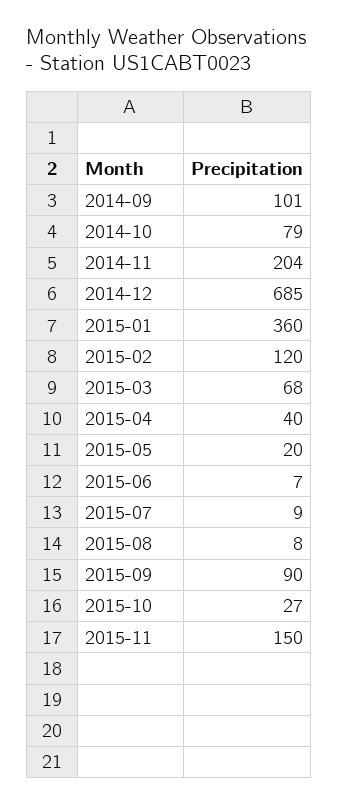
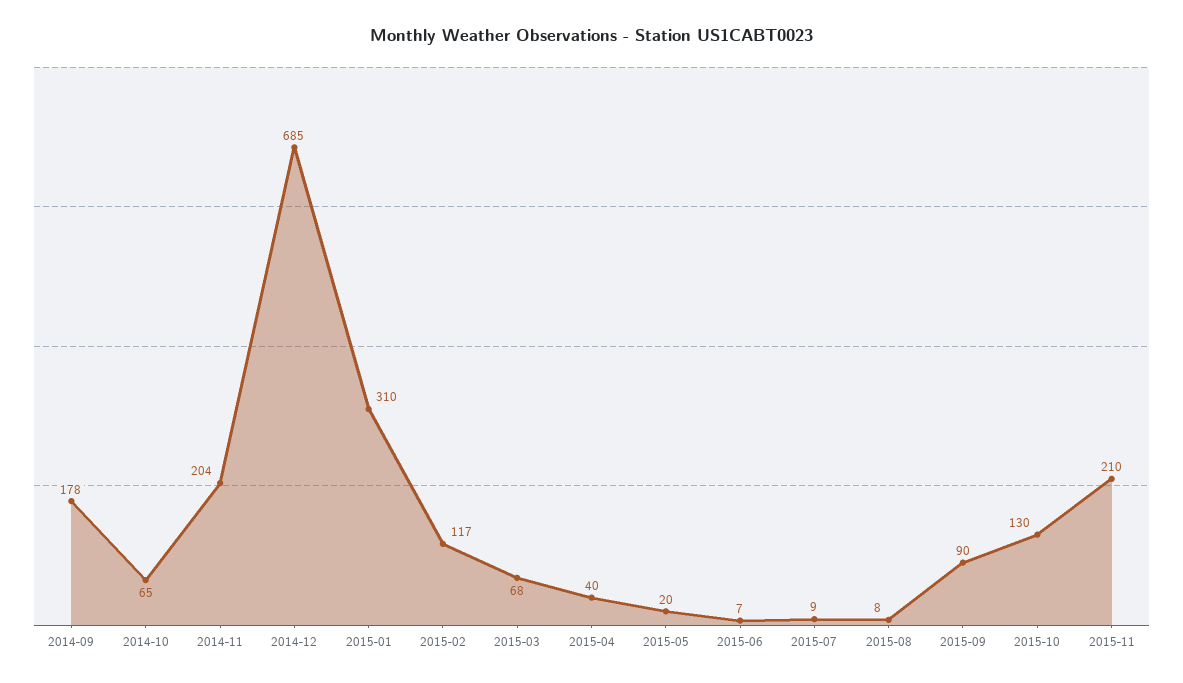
  {
-   "2014-09": 101,
+   "2014-09": 178,
-   "2014-10": 79,
+   "2014-10": 65,
    "2014-11": 204,
    "2014-12": 685,
-   "2015-01": 360,
+   "2015-01": 310,
-   "2015-02": 120,
+   "2015-02": 117,
    "2015-03": 68,
    "2015-04": 40,
    "2015-05": 20,
    "2015-06": 7,
    "2015-07": 9,
    "2015-08": 8,
    "2015-09": 90,
-   "2015-10": 27,
+   "2015-10": 130,
-   "2015-11": 150
+   "2015-11": 210
  }

